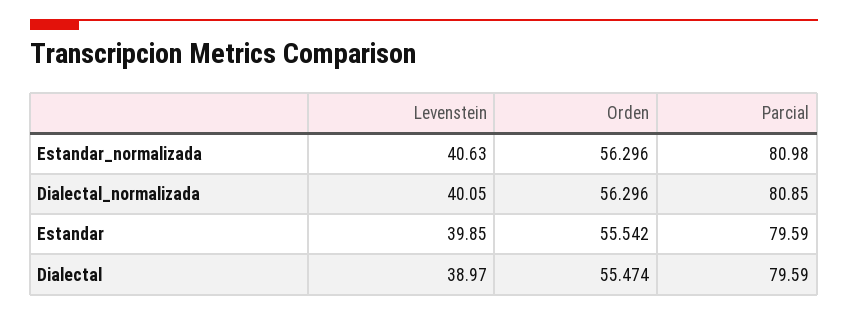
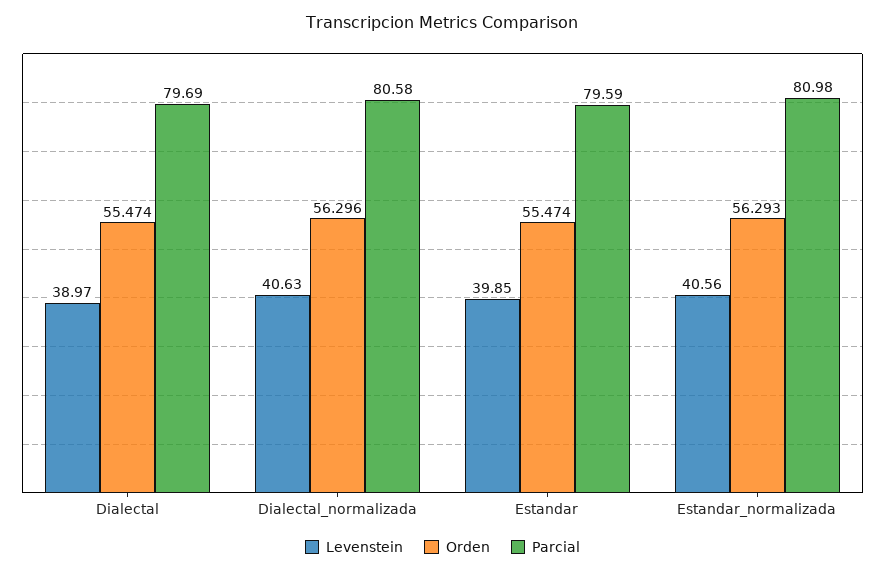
  {
    "Levenstein": {
-     "Estandar_normalizada": 40.63,
+     "Estandar_normalizada": 40.56,
-     "Dialectal_normalizada": 40.05,
+     "Dialectal_normalizada": 40.63,
      "Estandar": 39.85,
      "Dialectal": 38.97
    },
    "Orden": {
-     "Estandar_normalizada": 56.296,
+     "Estandar_normalizada": 56.293,
      "Dialectal_normalizada": 56.296,
-     "Estandar": 55.542,
+     "Estandar": 55.474,
      "Dialectal": 55.474
    },
    "Parcial": {
      "Estandar_normalizada": 80.98,
-     "Dialectal_normalizada": 80.85,
+     "Dialectal_normalizada": 80.58,
      "Estandar": 79.59,
-     "Dialectal": 79.59
+     "Dialectal": 79.69
    }
  }

